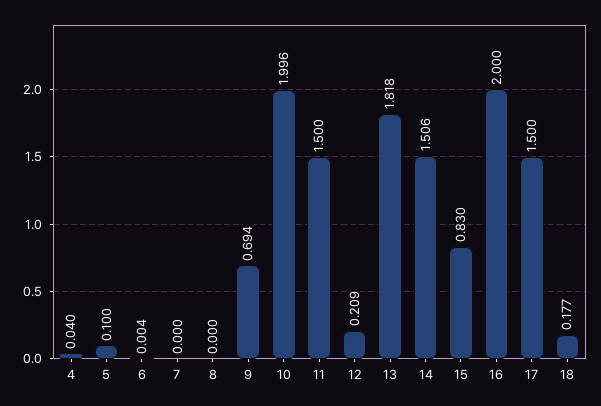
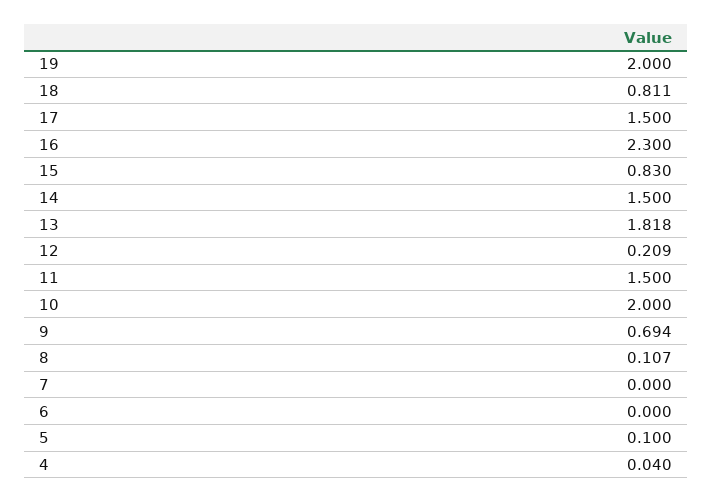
  {
    "4": 0.04,
    "5": 0.1,
-   "6": 0.004,
+   "6": 0,
    "7": 0,
-   "8": 0,
+   "8": 0.107,
    "9": 0.694,
-   "10": 1.996,
+   "10": 2,
    "11": 1.5,
    "12": 0.209,
    "13": 1.818,
-   "14": 1.506,
+   "14": 1.5,
    "15": 0.83,
-   "16": 2,
+   "16": 2.3,
    "17": 1.5,
-   "18": 0.177
+   "18": 0.811,
+   "19": 2
  }

